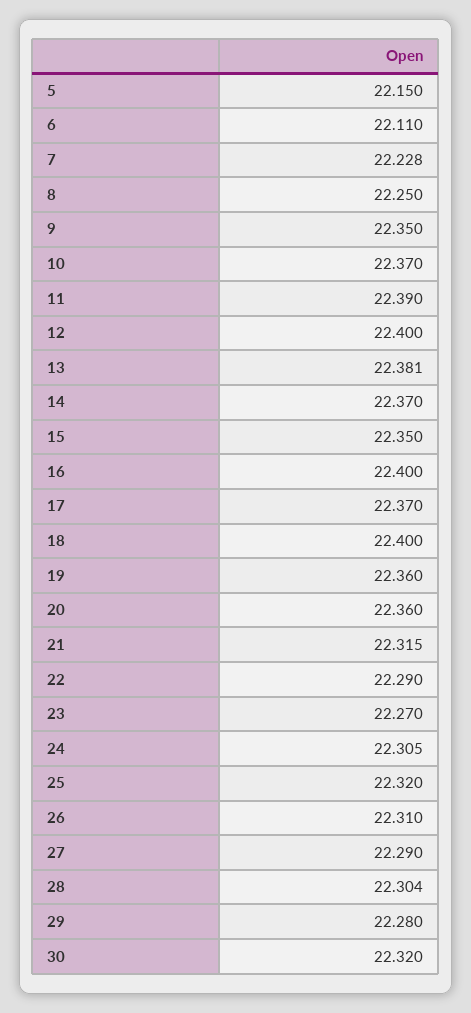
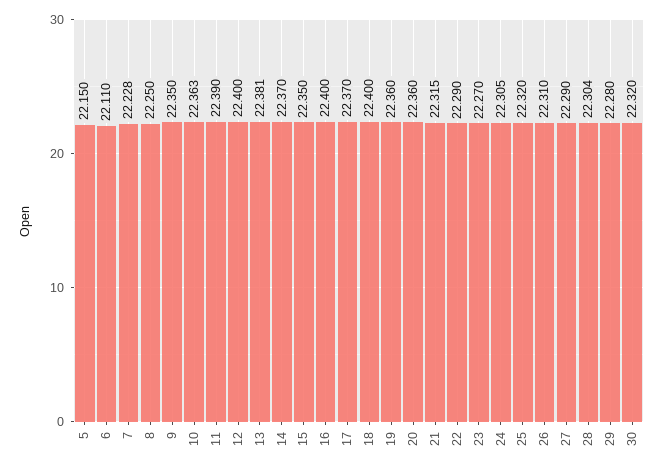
  {
    "5": 22.15,
    "6": 22.11,
    "7": 22.228,
    "8": 22.25,
    "9": 22.35,
-   "10": 22.37,
+   "10": 22.363,
    "11": 22.39,
    "12": 22.4,
    "13": 22.381,
    "14": 22.37,
    "15": 22.35,
    "16": 22.4,
    "17": 22.37,
    "18": 22.4,
    "19": 22.36,
    "20": 22.36,
    "21": 22.315,
    "22": 22.29,
    "23": 22.27,
    "24": 22.305,
    "25": 22.32,
    "26": 22.31,
    "27": 22.29,
    "28": 22.304,
    "29": 22.28,
    "30": 22.32
  }

